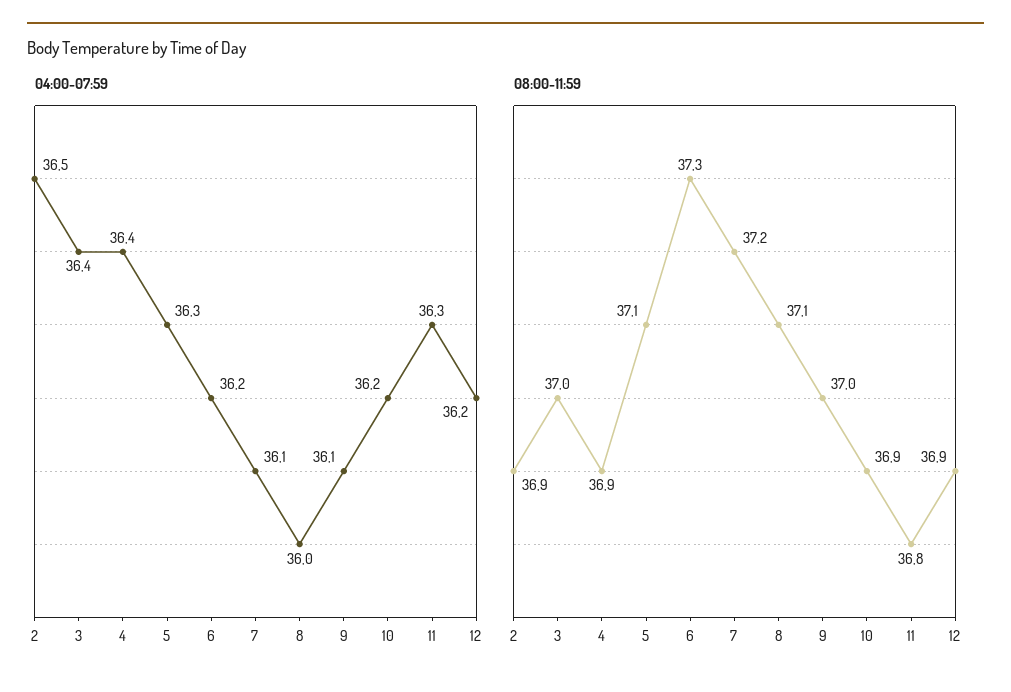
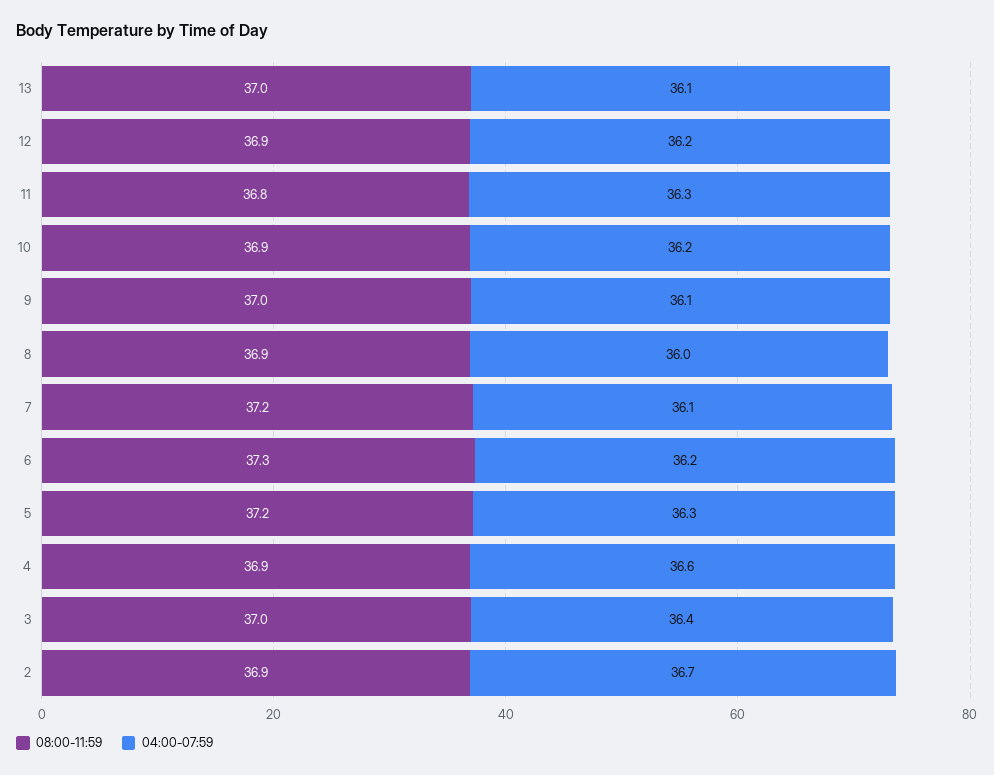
  {
    "04:00-07:59": {
-     "2": 36.5,
+     "2": 36.7,
      "3": 36.4,
-     "4": 36.4,
+     "4": 36.6,
      "5": 36.3,
      "6": 36.2,
      "7": 36.1,
      "8": 36,
      "9": 36.1,
      "10": 36.2,
      "11": 36.3,
-     "12": 36.2
+     "12": 36.2,
+     "13": 36.1
    },
    "08:00-11:59": {
      "2": 36.9,
      "3": 37,
      "4": 36.9,
-     "5": 37.1,
+     "5": 37.2,
      "6": 37.3,
      "7": 37.2,
-     "8": 37.1,
+     "8": 36.9,
      "9": 37,
      "10": 36.9,
      "11": 36.8,
-     "12": 36.9
+     "12": 36.9,
+     "13": 37
    }
  }

